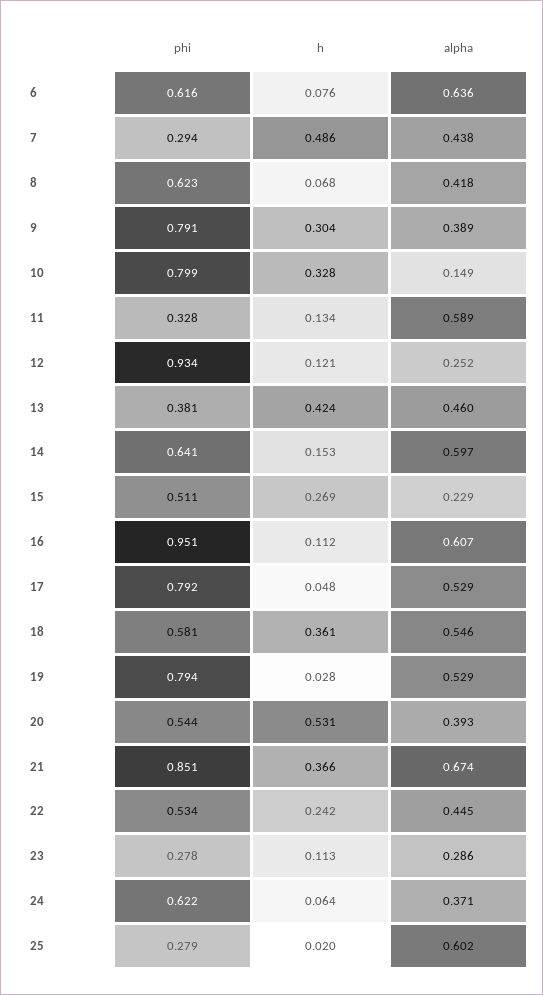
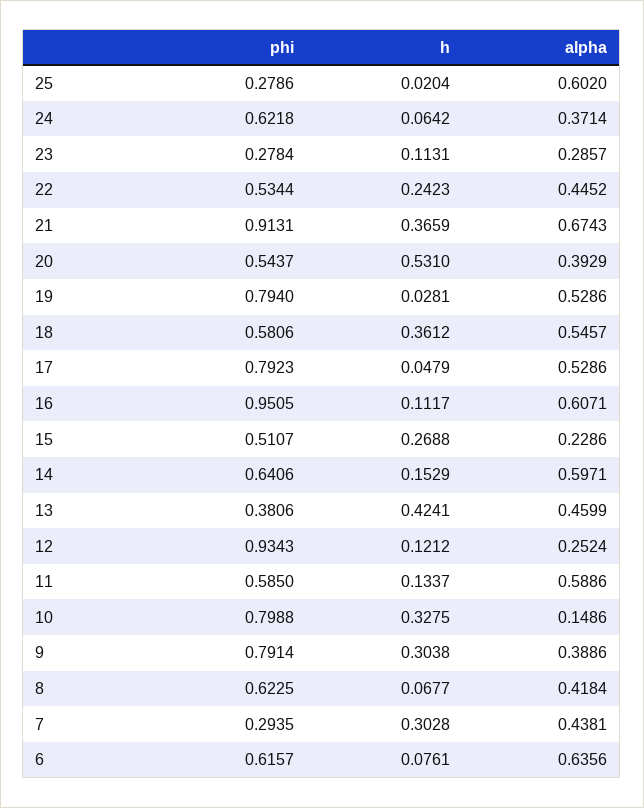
  {
    "phi": {
      "6": 0.6157,
      "7": 0.2935,
      "8": 0.6225,
      "9": 0.7914,
      "10": 0.7988,
-     "11": 0.328,
+     "11": 0.585,
      "12": 0.9343,
      "13": 0.3806,
      "14": 0.6406,
      "15": 0.5107,
      "16": 0.9505,
      "17": 0.7923,
      "18": 0.5806,
      "19": 0.794,
      "20": 0.5437,
-     "21": 0.851,
+     "21": 0.9131,
      "22": 0.5344,
      "23": 0.2784,
      "24": 0.6218,
      "25": 0.2786
    },
    "h": {
      "6": 0.0761,
-     "7": 0.486,
+     "7": 0.3028,
      "8": 0.0677,
      "9": 0.3038,
      "10": 0.3275,
      "11": 0.1337,
      "12": 0.1212,
      "13": 0.4241,
      "14": 0.1529,
      "15": 0.2688,
      "16": 0.1117,
      "17": 0.0479,
      "18": 0.3612,
      "19": 0.0281,
      "20": 0.531,
      "21": 0.3659,
      "22": 0.2423,
      "23": 0.1131,
      "24": 0.0642,
      "25": 0.0204
    },
    "alpha": {
      "6": 0.6356,
      "7": 0.4381,
      "8": 0.4184,
      "9": 0.3886,
      "10": 0.1486,
      "11": 0.5886,
      "12": 0.2524,
      "13": 0.4599,
      "14": 0.5971,
      "15": 0.2286,
      "16": 0.6071,
      "17": 0.5286,
      "18": 0.5457,
      "19": 0.5286,
      "20": 0.3929,
      "21": 0.6743,
      "22": 0.4452,
      "23": 0.2857,
      "24": 0.3714,
      "25": 0.602
    }
  }

